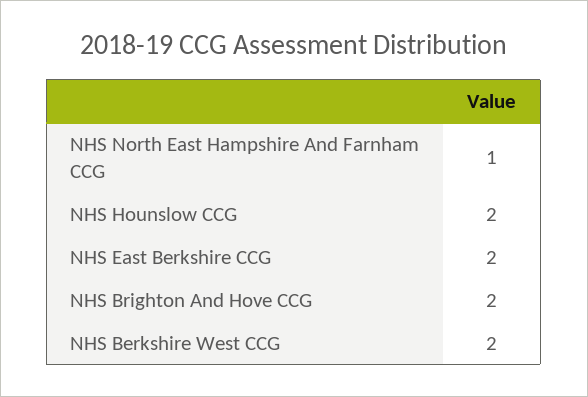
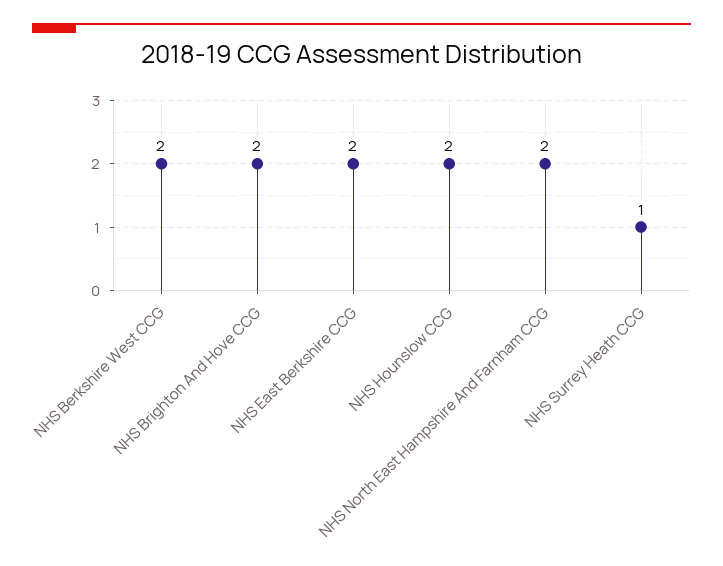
  {
-   "NHS North East Hampshire And Farnham CCG": 1,
+   "NHS North East Hampshire And Farnham CCG": 2,
    "NHS Hounslow CCG": 2,
    "NHS East Berkshire CCG": 2,
    "NHS Brighton And Hove CCG": 2,
-   "NHS Berkshire West CCG": 2
+   "NHS Berkshire West CCG": 2,
+   "NHS Surrey Heath CCG": 1
  }

